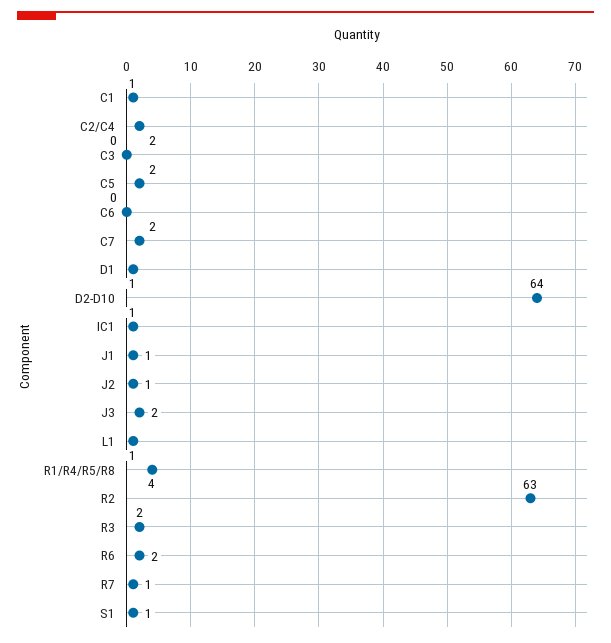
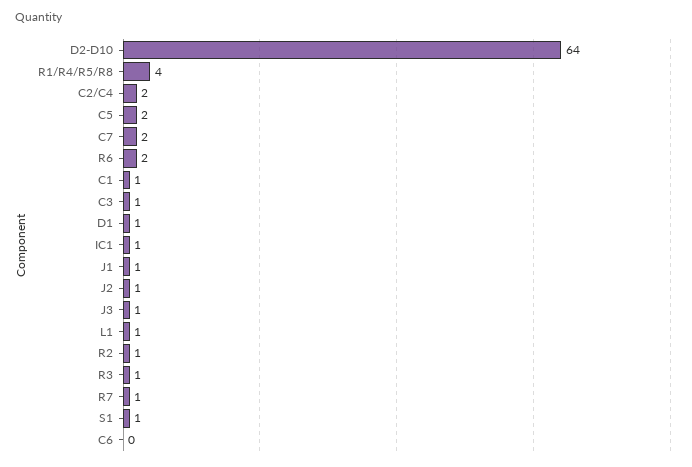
  {
    "C1": 1,
    "C2/C4": 2,
-   "C3": 0,
+   "C3": 1,
    "C5": 2,
    "C6": 0,
    "C7": 2,
    "D1": 1,
    "D2-D10": 64,
    "IC1": 1,
    "J1": 1,
    "J2": 1,
-   "J3": 2,
+   "J3": 1,
    "L1": 1,
    "R1/R4/R5/R8": 4,
-   "R2": 63,
+   "R2": 1,
-   "R3": 2,
+   "R3": 1,
    "R6": 2,
    "R7": 1,
    "S1": 1
  }

